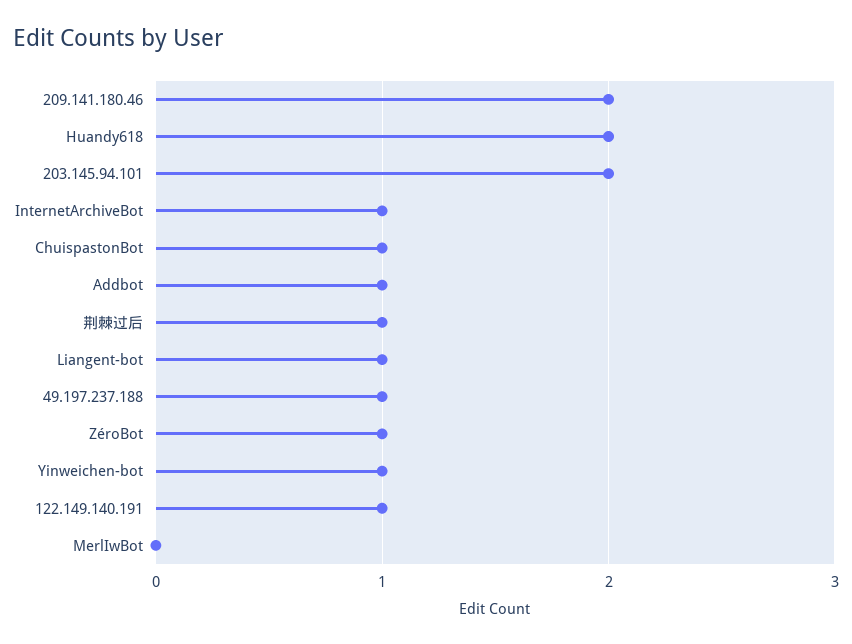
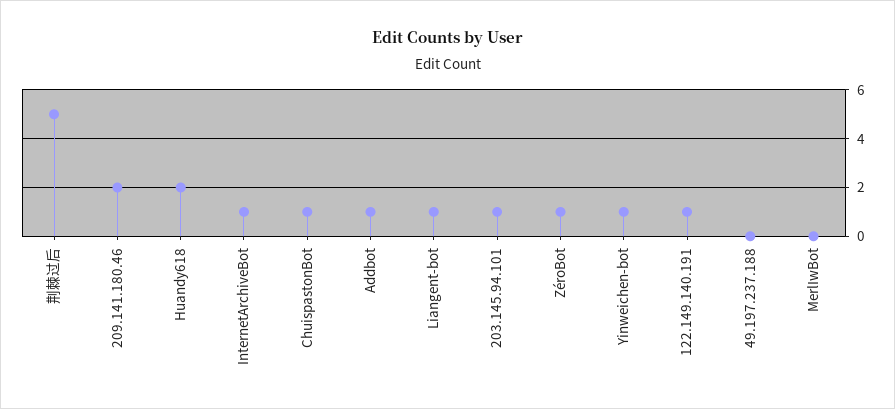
  {
    "209.141.180.46": 2,
    "Huandy618": 2,
-   "203.145.94.101": 2,
+   "203.145.94.101": 1,
    "InternetArchiveBot": 1,
    "ChuispastonBot": 1,
    "Addbot": 1,
-   "荆棘过后": 1,
+   "荆棘过后": 5,
    "Liangent-bot": 1,
-   "49.197.237.188": 1,
+   "49.197.237.188": 0,
    "ZéroBot": 1,
    "Yinweichen-bot": 1,
    "122.149.140.191": 1,
    "MerlIwBot": 0
  }

